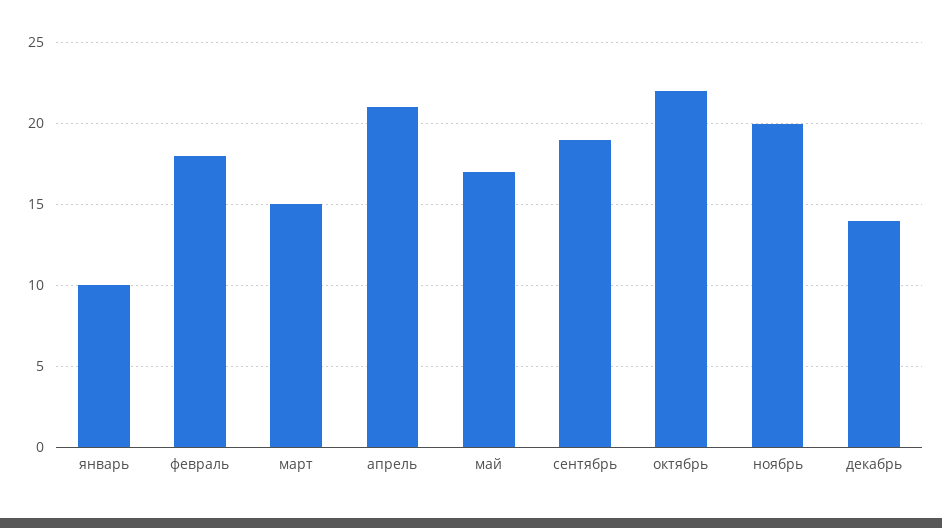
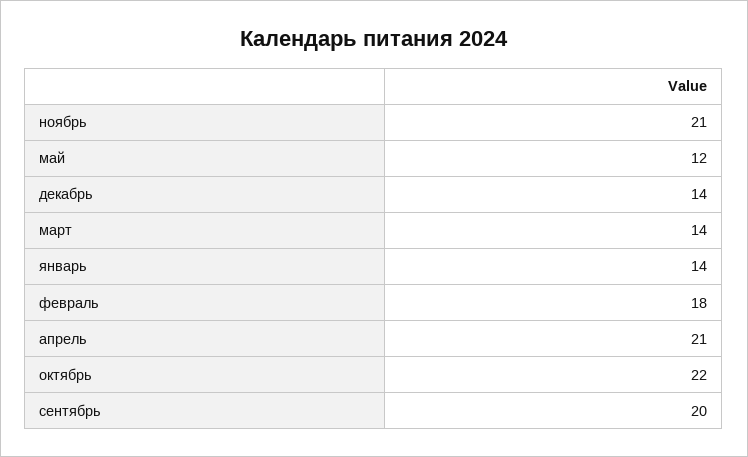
  {
-   "январь": 10,
+   "январь": 14,
    "февраль": 18,
-   "март": 15,
+   "март": 14,
    "апрель": 21,
-   "май": 17,
+   "май": 12,
-   "сентябрь": 19,
+   "сентябрь": 20,
    "октябрь": 22,
-   "ноябрь": 20,
+   "ноябрь": 21,
    "декабрь": 14
  }

